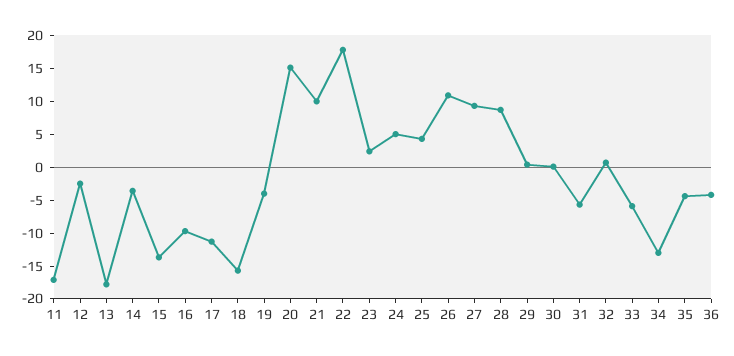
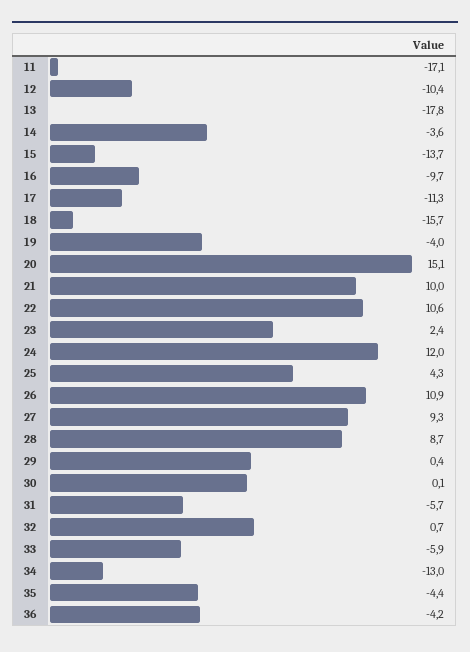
  {
    "11": -17.1,
-   "12": -2.5,
+   "12": -10.4,
    "13": -17.8,
    "14": -3.6,
    "15": -13.7,
    "16": -9.7,
    "17": -11.3,
    "18": -15.7,
    "19": -4,
    "20": 15.1,
    "21": 10,
-   "22": 17.5,
+   "22": 10.6,
    "23": 2.4,
-   "24": 5,
+   "24": 12,
    "25": 4.3,
    "26": 10.9,
    "27": 9.3,
    "28": 8.7,
    "29": 0.4,
    "30": 0.1,
    "31": -5.7,
    "32": 0.7,
    "33": -5.9,
    "34": -13,
    "35": -4.4,
    "36": -4.2
  }

